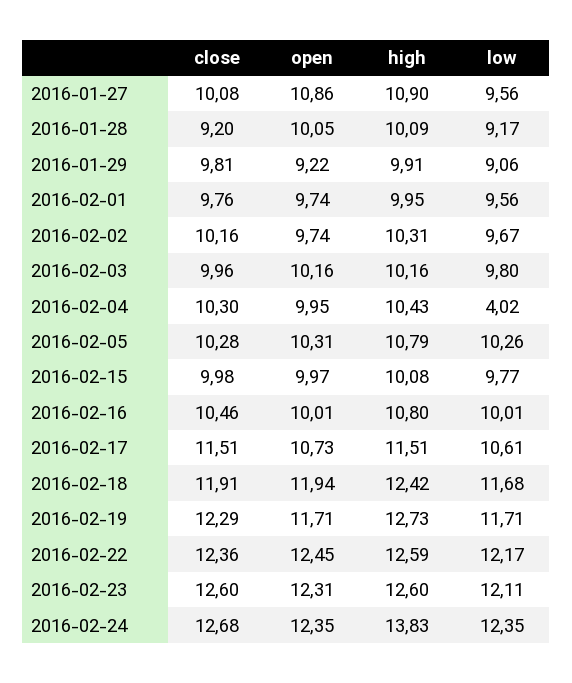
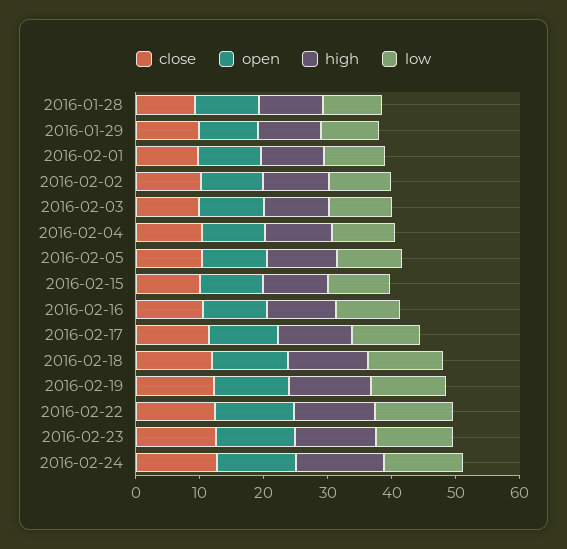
  {
    "close": {
-     "2016-01-27": 10.08,
      "2016-01-28": 9.2,
      "2016-01-29": 9.81,
      "2016-02-01": 9.76,
      "2016-02-02": 10.16,
      "2016-02-03": 9.96,
      "2016-02-04": 10.3,
      "2016-02-05": 10.28,
      "2016-02-15": 9.98,
      "2016-02-16": 10.46,
      "2016-02-17": 11.51,
      "2016-02-18": 11.91,
      "2016-02-19": 12.29,
      "2016-02-22": 12.36,
      "2016-02-23": 12.6,
      "2016-02-24": 12.68
    },
    "open": {
-     "2016-01-27": 10.86,
      "2016-01-28": 10.05,
      "2016-01-29": 9.22,
      "2016-02-01": 9.74,
      "2016-02-02": 9.74,
      "2016-02-03": 10.16,
      "2016-02-04": 9.95,
      "2016-02-05": 10.31,
      "2016-02-15": 9.97,
      "2016-02-16": 10.01,
      "2016-02-17": 10.73,
      "2016-02-18": 11.94,
      "2016-02-19": 11.71,
      "2016-02-22": 12.45,
      "2016-02-23": 12.31,
      "2016-02-24": 12.35
    },
    "high": {
-     "2016-01-27": 10.9,
      "2016-01-28": 10.09,
      "2016-01-29": 9.91,
      "2016-02-01": 9.95,
      "2016-02-02": 10.31,
      "2016-02-03": 10.16,
      "2016-02-04": 10.43,
      "2016-02-05": 10.79,
      "2016-02-15": 10.08,
      "2016-02-16": 10.8,
      "2016-02-17": 11.51,
      "2016-02-18": 12.42,
      "2016-02-19": 12.73,
      "2016-02-22": 12.59,
      "2016-02-23": 12.6,
      "2016-02-24": 13.83
    },
    "low": {
-     "2016-01-27": 9.56,
      "2016-01-28": 9.17,
      "2016-01-29": 9.06,
      "2016-02-01": 9.56,
      "2016-02-02": 9.67,
      "2016-02-03": 9.8,
-     "2016-02-04": 4.02,
+     "2016-02-04": 10,
      "2016-02-05": 10.26,
      "2016-02-15": 9.77,
      "2016-02-16": 10.01,
      "2016-02-17": 10.61,
      "2016-02-18": 11.68,
      "2016-02-19": 11.71,
      "2016-02-22": 12.17,
      "2016-02-23": 12.11,
      "2016-02-24": 12.35
    }
  }

